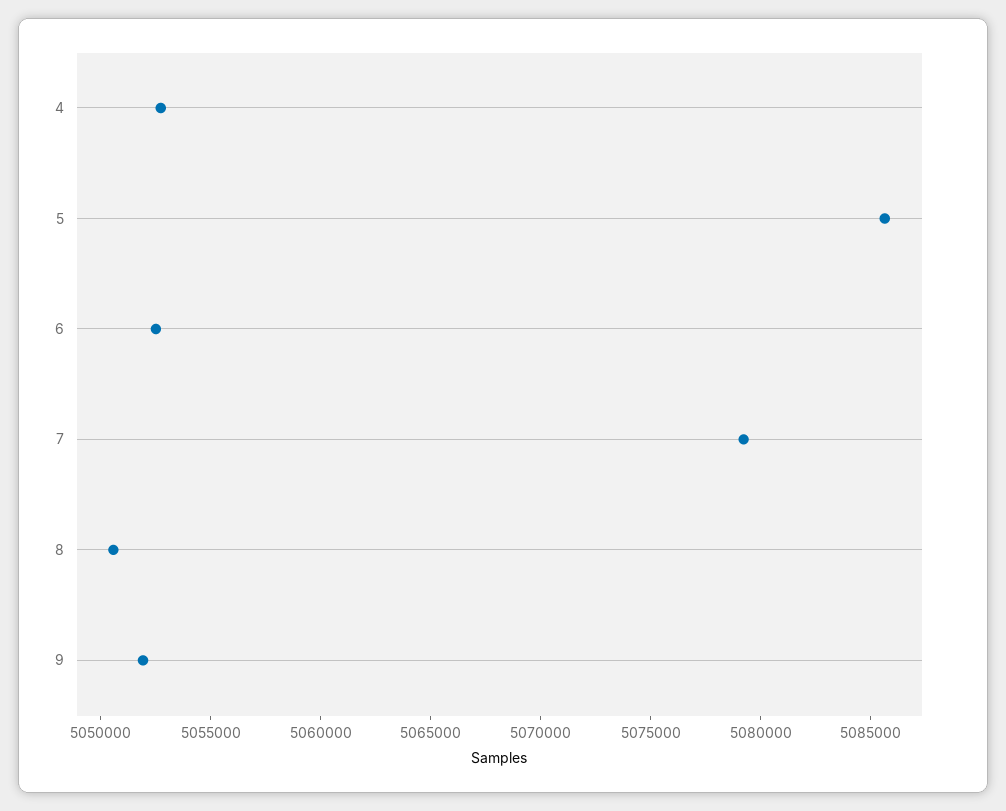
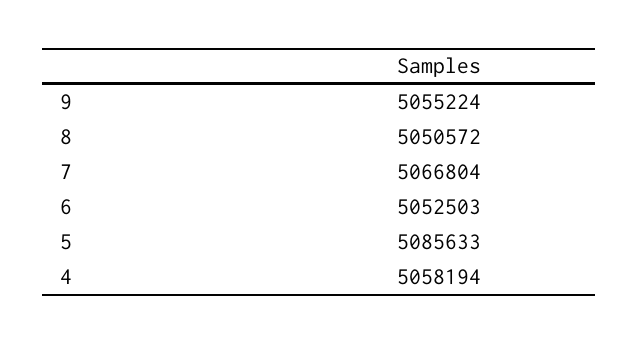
  {
-   "4": 5053000,
+   "4": 5058194,
    "5": 5085633,
    "6": 5052503,
-   "7": 5079000,
+   "7": 5066804,
    "8": 5050572,
-   "9": 5052000
+   "9": 5055224
  }

